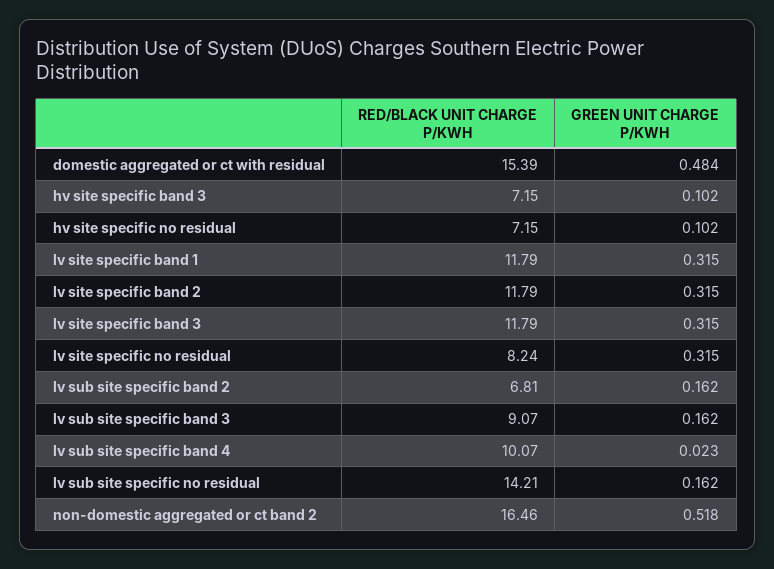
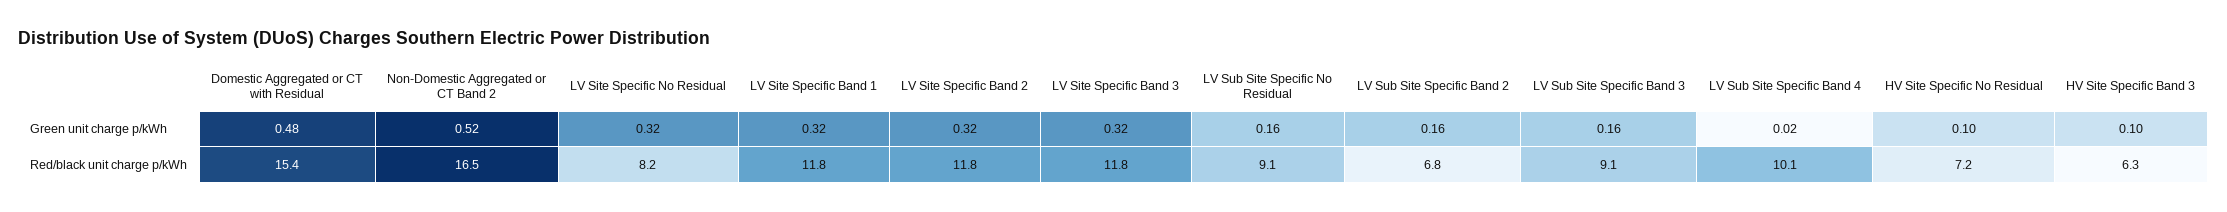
  {
    "RED/BLACK UNIT CHARGE P/KWH": {
      "domestic aggregated or ct with residual": 15.39,
-     "hv site specific band 3": 7.15,
+     "hv site specific band 3": 6.3,
      "hv site specific no residual": 7.15,
      "lv site specific band 1": 11.79,
      "lv site specific band 2": 11.79,
      "lv site specific band 3": 11.79,
      "lv site specific no residual": 8.24,
      "lv sub site specific band 2": 6.81,
      "lv sub site specific band 3": 9.07,
      "lv sub site specific band 4": 10.07,
-     "lv sub site specific no residual": 14.21,
+     "lv sub site specific no residual": 9.1,
      "non-domestic aggregated or ct band 2": 16.46
    },
    "GREEN UNIT CHARGE P/KWH": {
      "domestic aggregated or ct with residual": 0.484,
      "hv site specific band 3": 0.102,
      "hv site specific no residual": 0.102,
      "lv site specific band 1": 0.315,
      "lv site specific band 2": 0.315,
      "lv site specific band 3": 0.315,
      "lv site specific no residual": 0.315,
      "lv sub site specific band 2": 0.162,
      "lv sub site specific band 3": 0.162,
      "lv sub site specific band 4": 0.023,
      "lv sub site specific no residual": 0.162,
      "non-domestic aggregated or ct band 2": 0.518
    }
  }

